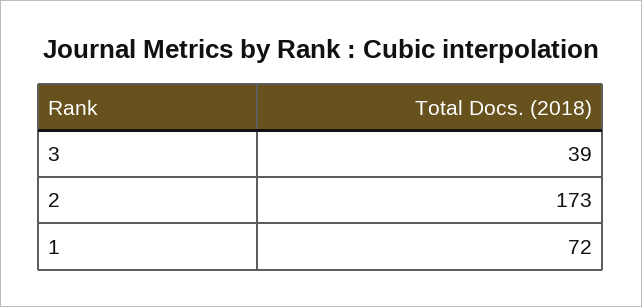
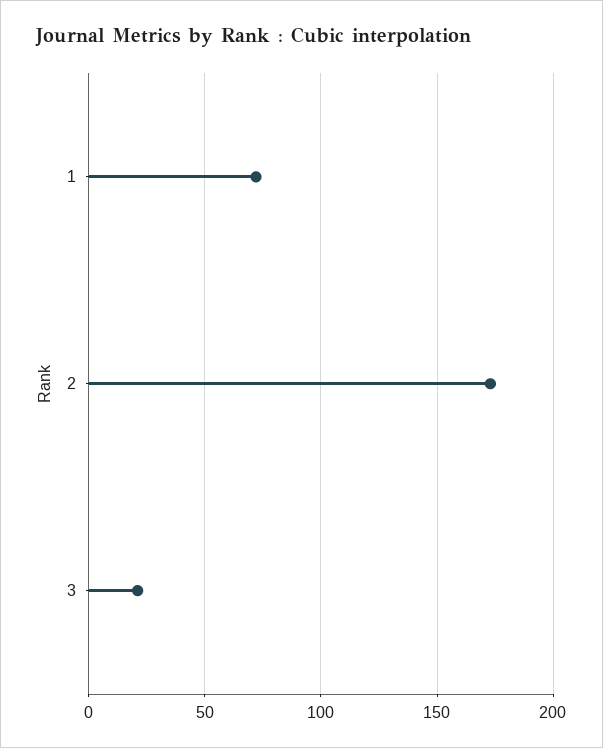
  {
-   "3": 39,
+   "3": 20,
    "2": 173,
    "1": 72
  }

